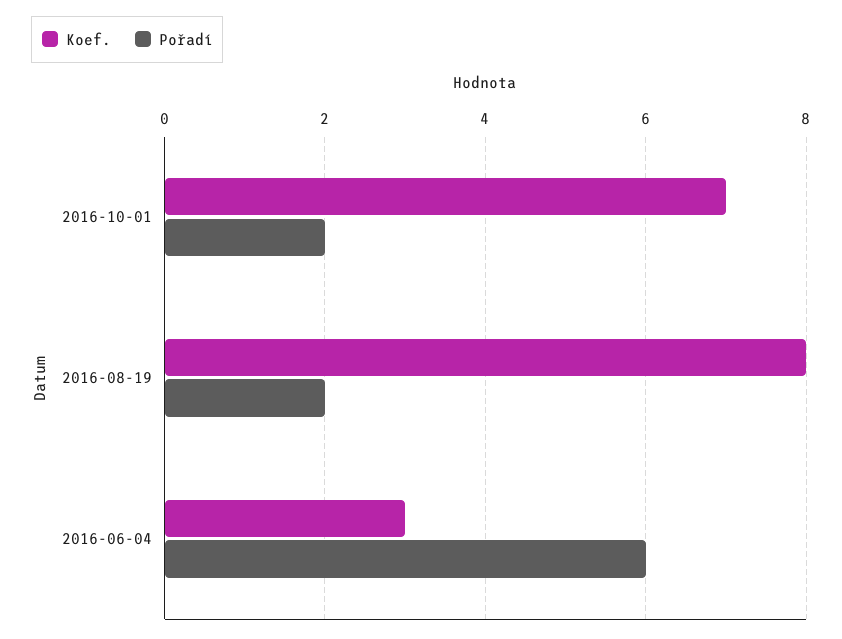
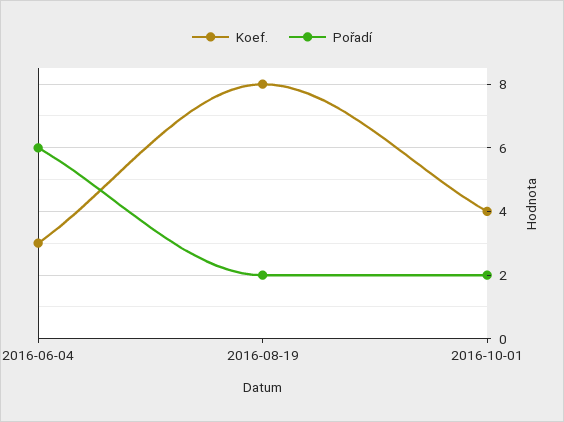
  {
    "Koef.": {
-     "2016-10-01": 7,
+     "2016-10-01": 4,
      "2016-08-19": 8,
      "2016-06-04": 3
    },
    "Pořadí": {
      "2016-10-01": 2,
      "2016-08-19": 2,
      "2016-06-04": 6
    }
  }

